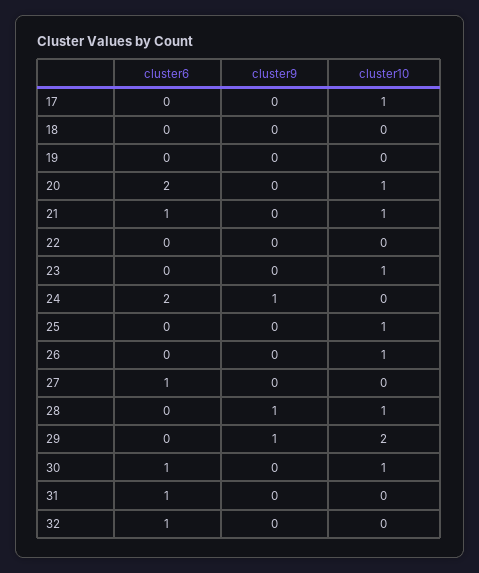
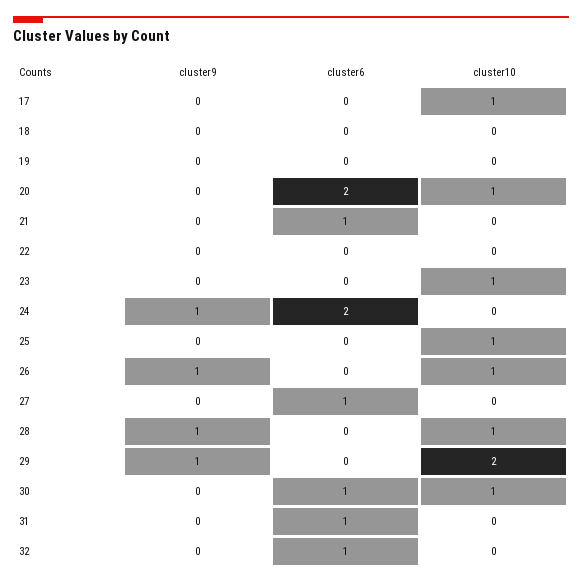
  {
    "cluster6": {
      "17": 0,
      "18": 0,
      "19": 0,
      "20": 2,
      "21": 1,
      "22": 0,
      "23": 0,
      "24": 2,
      "25": 0,
      "26": 0,
      "27": 1,
      "28": 0,
      "29": 0,
      "30": 1,
      "31": 1,
      "32": 1
    },
    "cluster9": {
      "17": 0,
      "18": 0,
      "19": 0,
      "20": 0,
      "21": 0,
      "22": 0,
      "23": 0,
      "24": 1,
      "25": 0,
-     "26": 0,
+     "26": 1,
      "27": 0,
      "28": 1,
      "29": 1,
      "30": 0,
      "31": 0,
      "32": 0
    },
    "cluster10": {
      "17": 1,
      "18": 0,
      "19": 0,
      "20": 1,
-     "21": 1,
+     "21": 0,
      "22": 0,
      "23": 1,
      "24": 0,
      "25": 1,
      "26": 1,
      "27": 0,
      "28": 1,
      "29": 2,
      "30": 1,
      "31": 0,
      "32": 0
    }
  }

